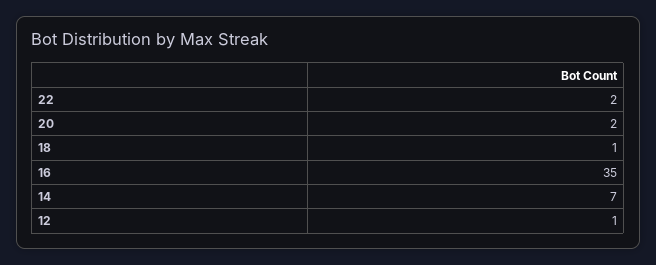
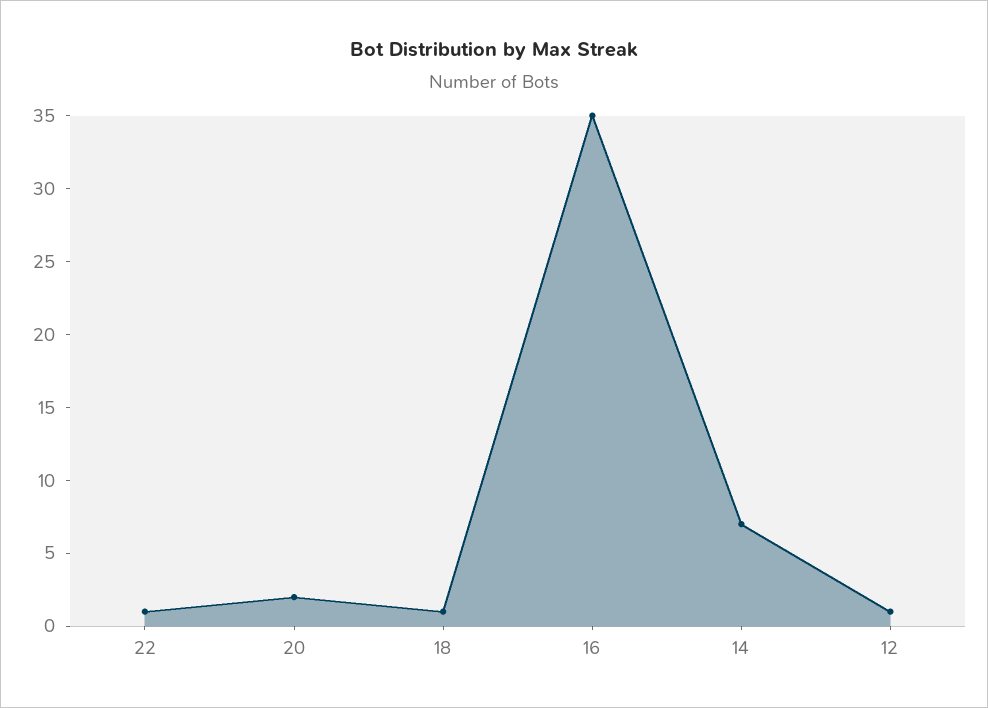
  {
-   "22": 2,
+   "22": 1,
    "20": 2,
    "18": 1,
    "16": 35,
    "14": 7,
    "12": 1
  }

